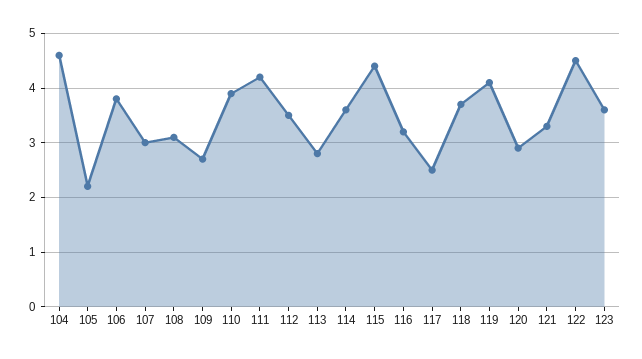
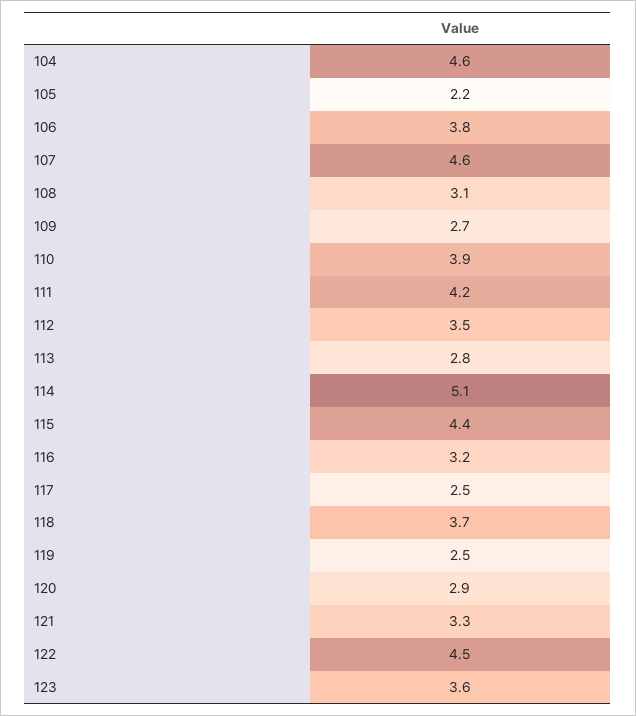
  {
    "104": 4.6,
    "105": 2.2,
    "106": 3.8,
-   "107": 3,
+   "107": 4.6,
    "108": 3.1,
    "109": 2.7,
    "110": 3.9,
    "111": 4.2,
    "112": 3.5,
    "113": 2.8,
-   "114": 3.5,
+   "114": 5.1,
    "115": 4.4,
    "116": 3.2,
    "117": 2.5,
    "118": 3.7,
-   "119": 4,
+   "119": 2.5,
    "120": 2.9,
    "121": 3.3,
    "122": 4.5,
    "123": 3.6
  }

